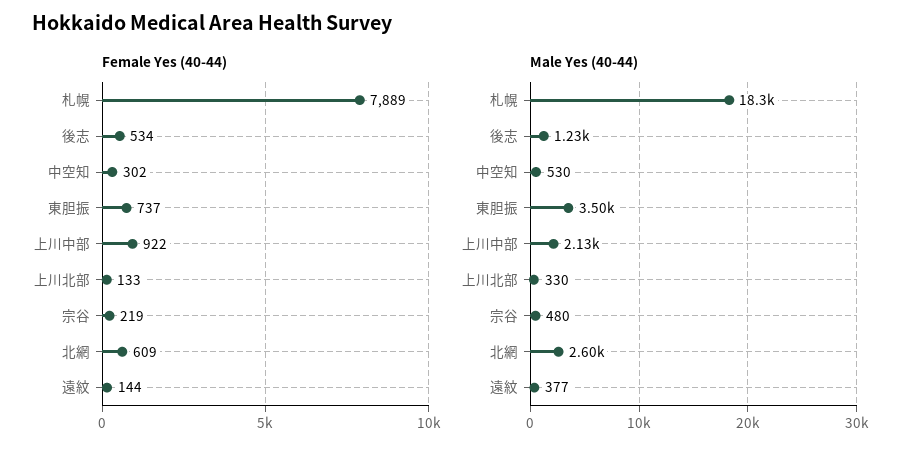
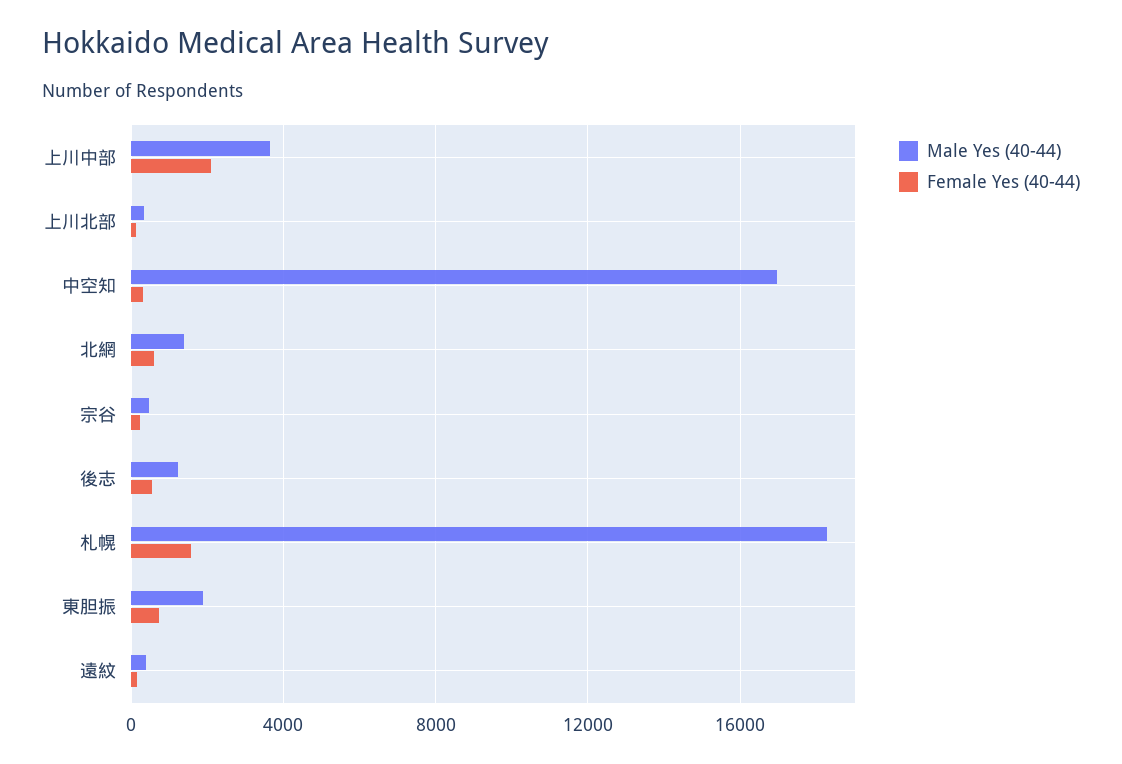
  {
    "Female Yes (40-44)": {
-     "札幌": 7889,
+     "札幌": 1500,
      "後志": 534,
      "中空知": 302,
      "東胆振": 737,
-     "上川中部": 922,
+     "上川中部": 2000,
      "上川北部": 133,
      "宗谷": 219,
      "北網": 609,
      "遠紋": 144
    },
    "Male Yes (40-44)": {
      "札幌": 18300,
      "後志": 1230,
-     "中空知": 530,
+     "中空知": 17000,
-     "東胆振": 3500,
+     "東胆振": 2000,
-     "上川中部": 2130,
+     "上川中部": 3500,
      "上川北部": 330,
      "宗谷": 480,
-     "北網": 2600,
+     "北網": 1500,
      "遠紋": 377
    }
  }

